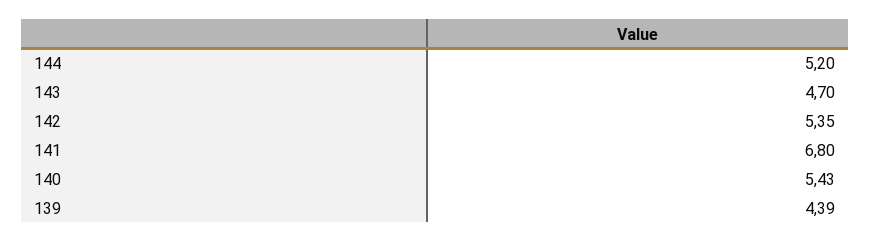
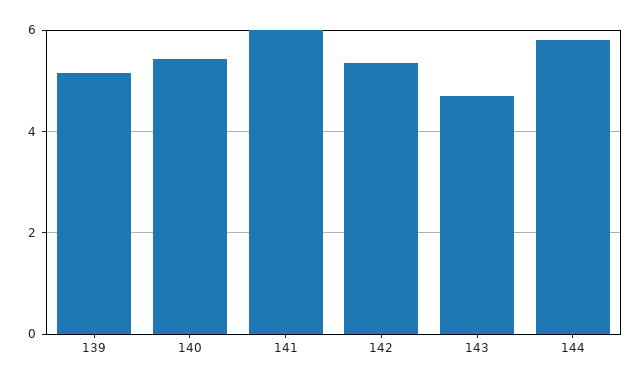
  {
-   "144": 5.2,
+   "144": 5.8,
    "143": 4.7,
    "142": 5.35,
-   "141": 6.8,
+   "141": 6,
    "140": 5.43,
-   "139": 4.39
+   "139": 5.2
  }

